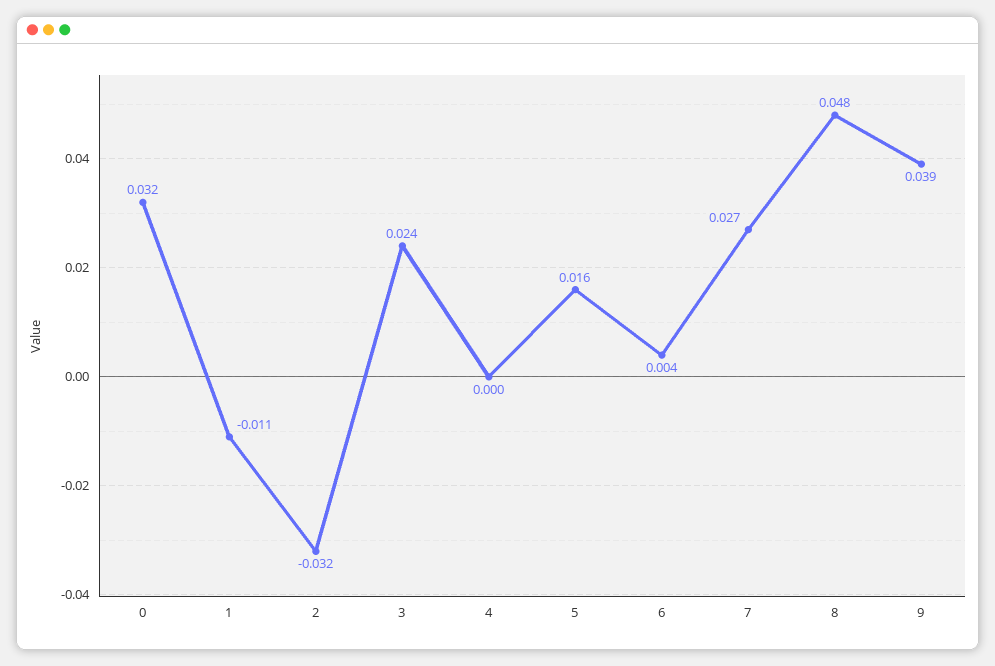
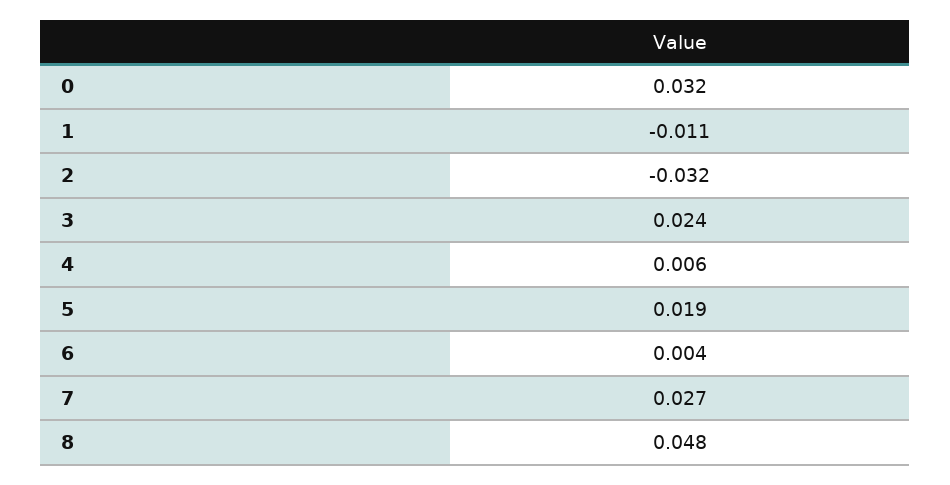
  {
    "0": 0.032,
    "1": -0.011,
    "2": -0.032,
    "3": 0.024,
-   "4": 0,
+   "4": 0.006,
-   "5": 0.016,
+   "5": 0.019,
    "6": 0.004,
    "7": 0.027,
-   "8": 0.048,
+   "8": 0.048
-   "9": 0.039
  }

